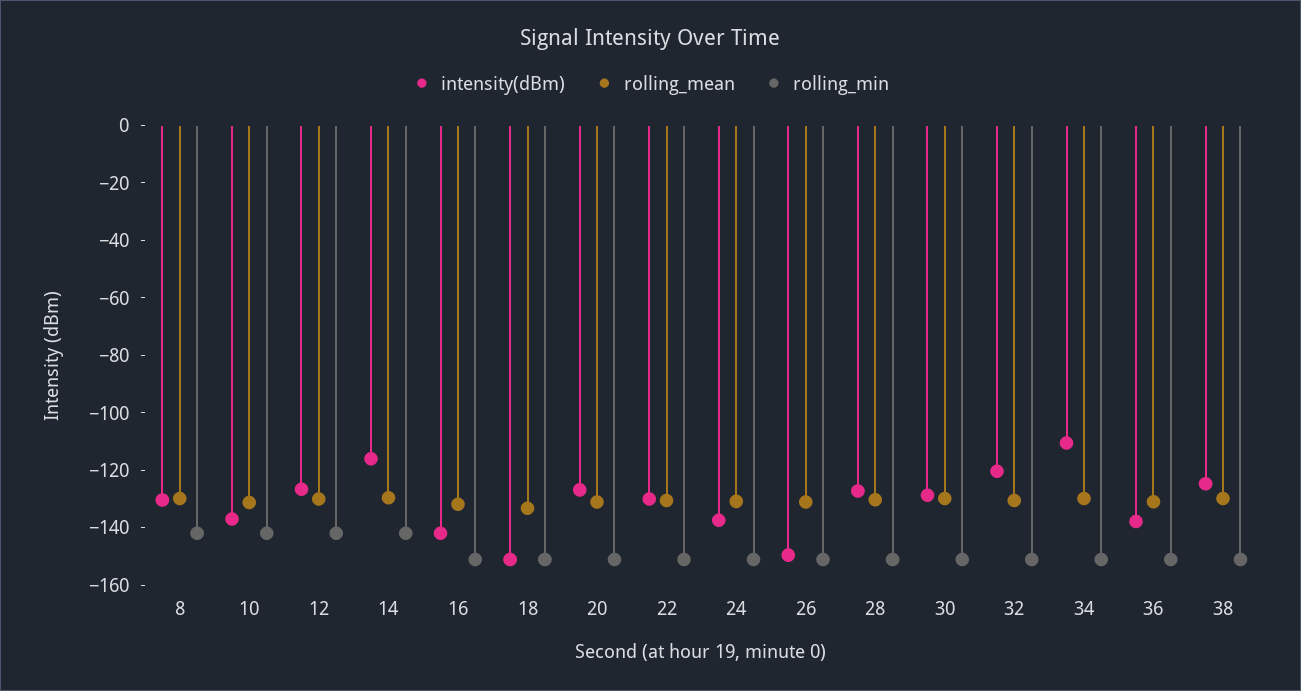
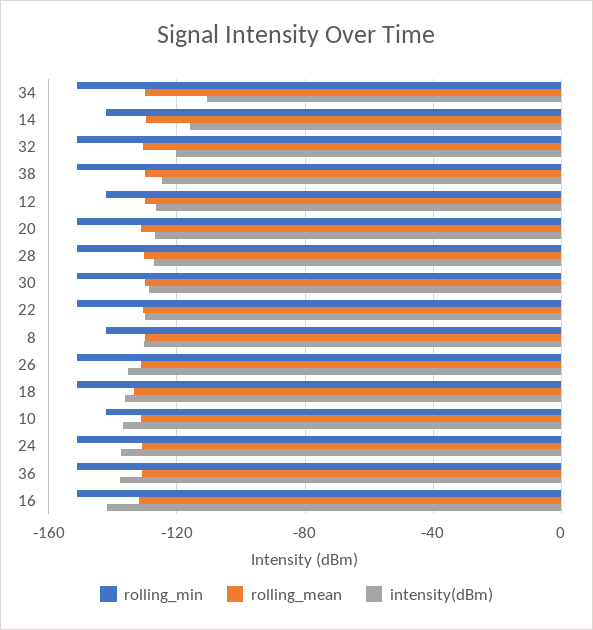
  {
    "intensity(dBm)": {
      "8": -130,
      "10": -135,
      "12": -125,
      "14": -115,
      "16": -140,
-     "18": -150,
+     "18": -135,
      "20": -125,
      "22": -130,
      "24": -135,
-     "26": -150,
+     "26": -135,
      "28": -125,
      "30": -130,
      "32": -120,
      "34": -110,
      "36": -140,
      "38": -125
    },
    "rolling_mean": {
      "8": -130,
      "10": -130,
      "12": -130,
      "14": -130,
      "16": -130,
      "18": -135,
      "20": -130,
      "22": -130,
      "24": -130,
      "26": -130,
      "28": -130,
      "30": -130,
      "32": -130,
      "34": -130,
      "36": -130,
      "38": -130
    },
    "rolling_min": {
      "8": -140,
      "10": -140,
      "12": -140,
      "14": -140,
      "16": -150,
      "18": -150,
      "20": -150,
      "22": -150,
      "24": -150,
      "26": -150,
      "28": -150,
      "30": -150,
      "32": -150,
      "34": -150,
      "36": -150,
      "38": -150
    }
  }

